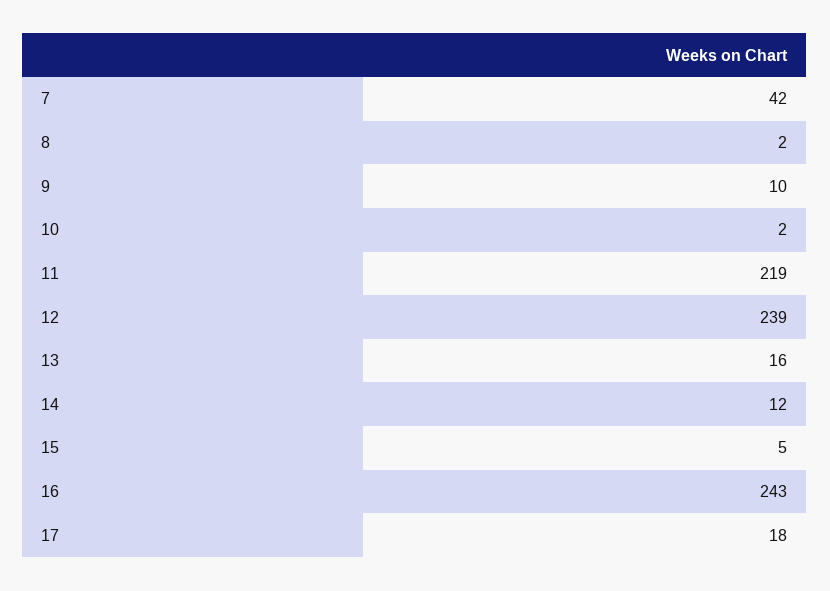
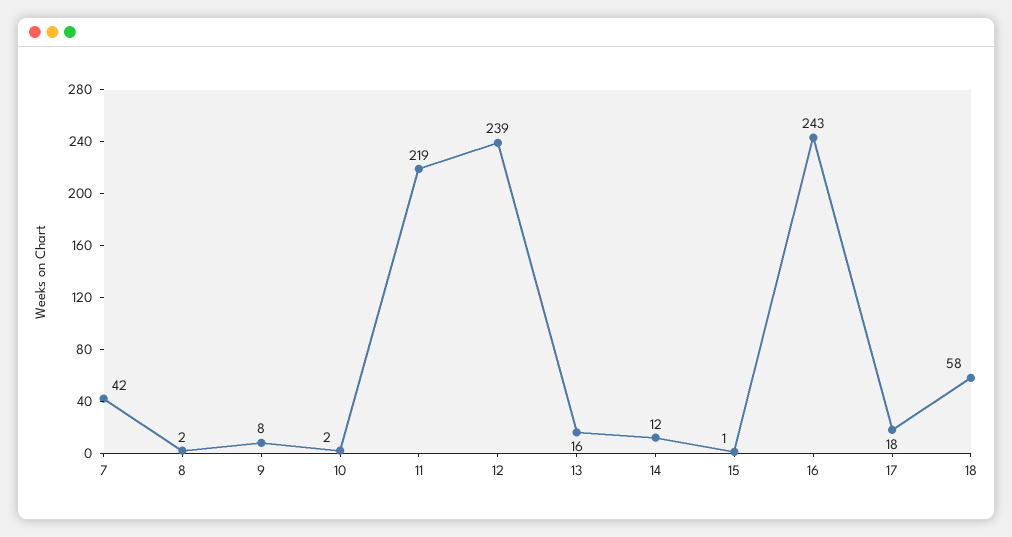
  {
    "7": 42,
    "8": 2,
-   "9": 10,
+   "9": 8,
    "10": 2,
    "11": 219,
    "12": 239,
    "13": 16,
    "14": 12,
-   "15": 5,
+   "15": 1,
    "16": 243,
-   "17": 18
+   "17": 18,
+   "18": 58
  }

